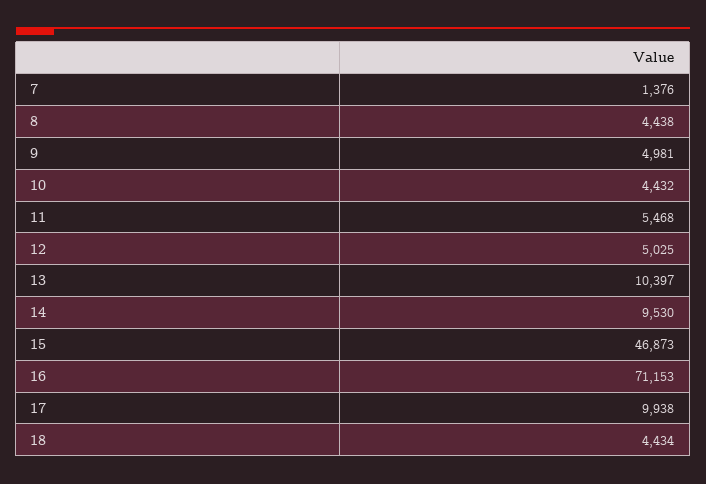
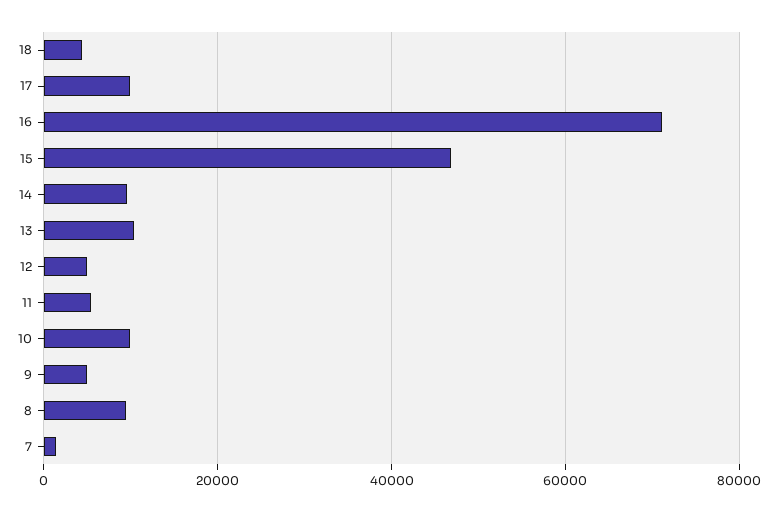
  {
    "7": 1376,
-   "8": 4438,
+   "8": 10000,
    "9": 4981,
-   "10": 4432,
+   "10": 10000,
    "11": 5468,
    "12": 5025,
    "13": 10397,
    "14": 9530,
    "15": 46873,
    "16": 71153,
    "17": 9938,
    "18": 4434
  }

